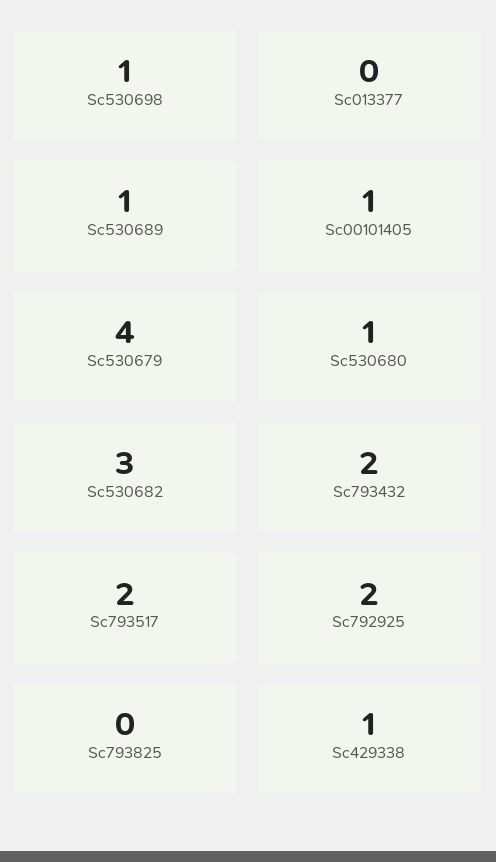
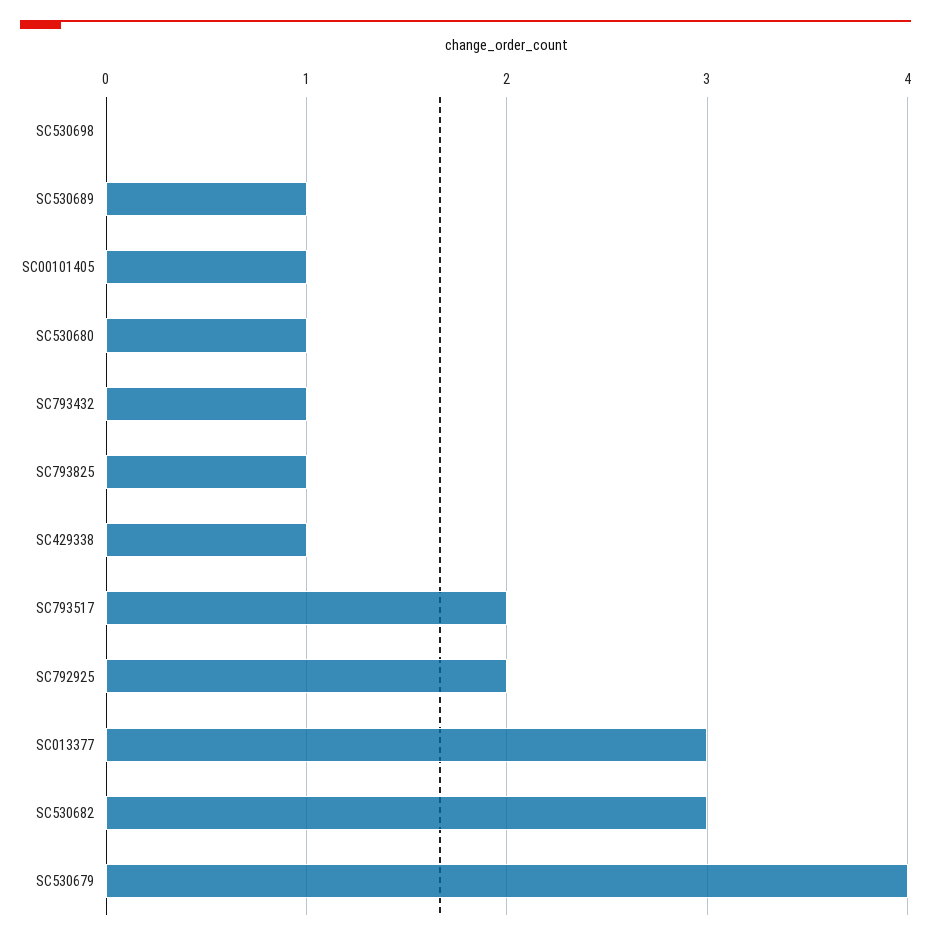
  {
-   "Sc530698": 1,
+   "Sc530698": 0,
-   "Sc013377": 0,
+   "Sc013377": 3,
    "Sc530689": 1,
    "Sc00101405": 1,
    "Sc530679": 4,
    "Sc530680": 1,
    "Sc530682": 3,
-   "Sc793432": 2,
+   "Sc793432": 1,
    "Sc793517": 2,
    "Sc792925": 2,
-   "Sc793825": 0,
+   "Sc793825": 1,
    "Sc429338": 1
  }

